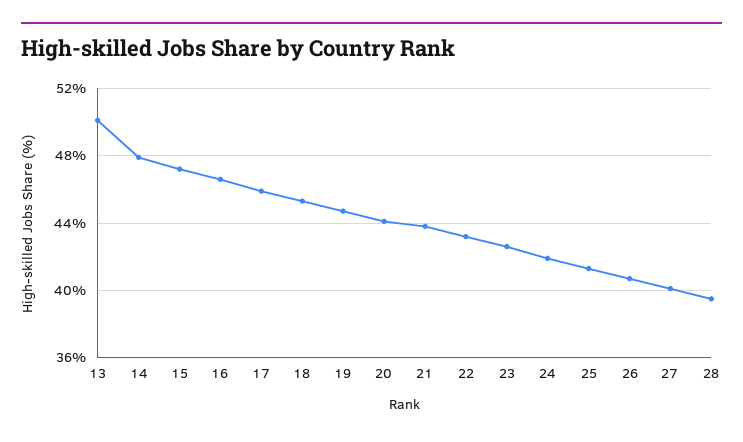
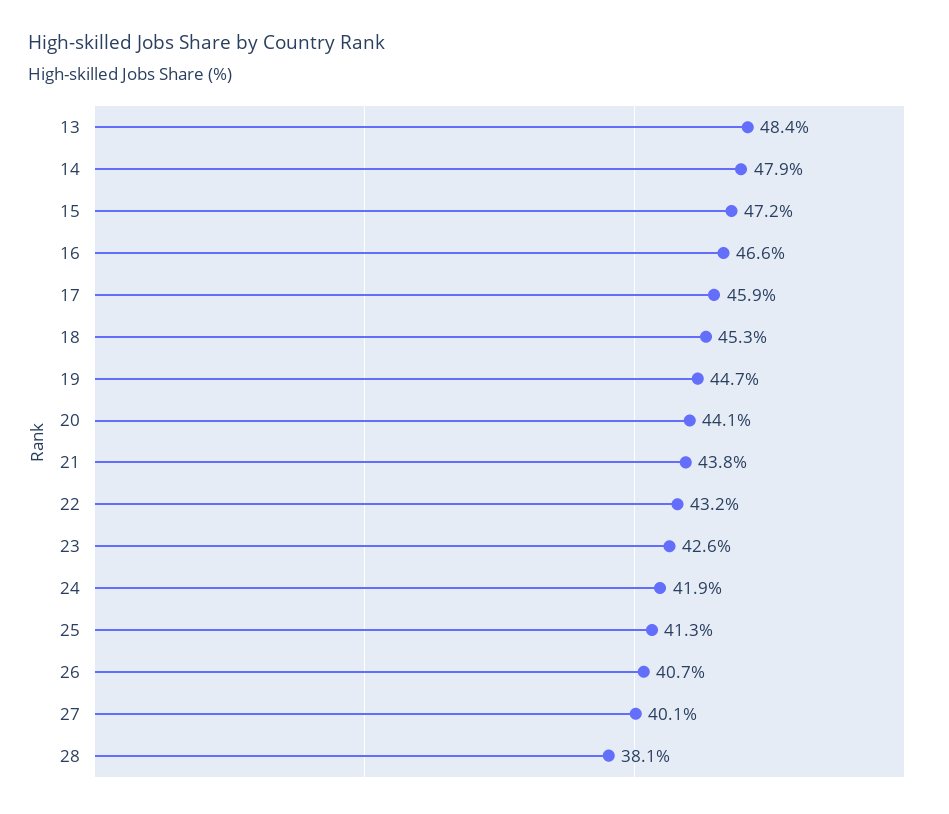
  {
-   "13": 50,
+   "13": 48.4,
    "14": 47.9,
    "15": 47.2,
    "16": 46.6,
    "17": 45.9,
    "18": 45.3,
    "19": 44.7,
    "20": 44.1,
    "21": 43.8,
    "22": 43.2,
    "23": 42.6,
    "24": 41.9,
    "25": 41.3,
    "26": 40.7,
    "27": 40.1,
-   "28": 39.5
+   "28": 38.1
  }

